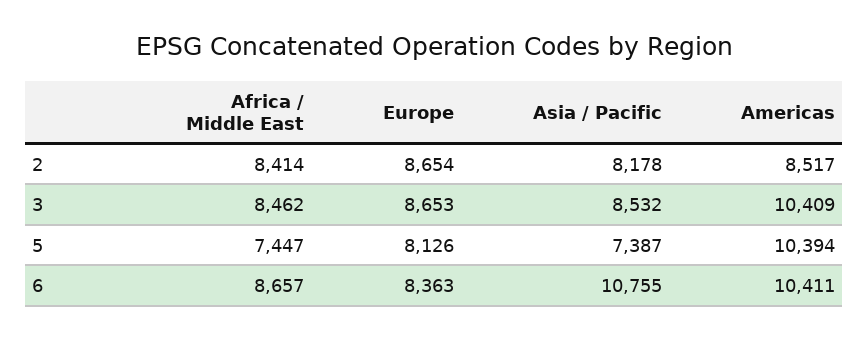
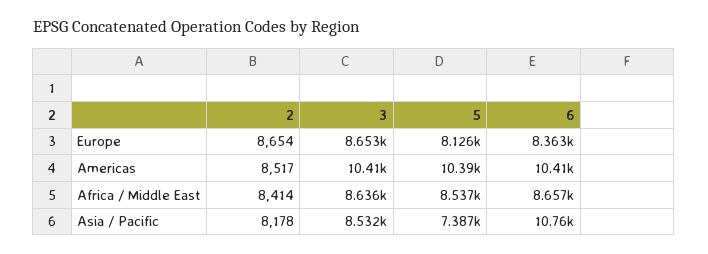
  {
    "Africa / Middle East": {
      "2": 8414,
-     "3": 8462,
+     "3": 8636,
-     "5": 7447,
+     "5": 8537,
      "6": 8657
    },
    "Europe": {
      "2": 8654,
      "3": 8653,
      "5": 8126,
      "6": 8363
    },
    "Asia / Pacific": {
      "2": 8178,
      "3": 8532,
      "5": 7387,
      "6": 10755
    },
    "Americas": {
      "2": 8517,
      "3": 10409,
      "5": 10394,
      "6": 10411
    }
  }

